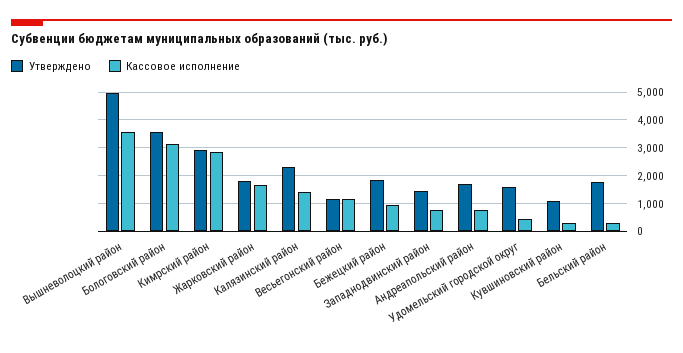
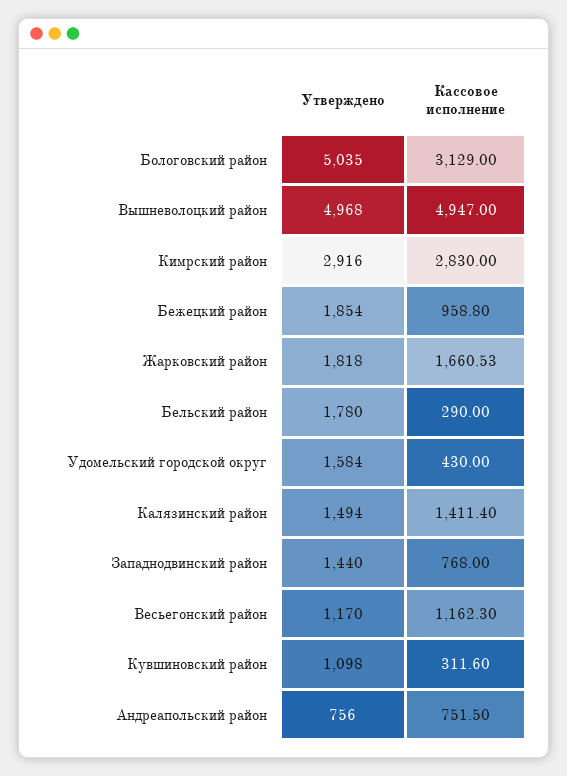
  {
    "Утверждено": {
      "Вышневолоцкий район": 4968,
-     "Бологовский район": 3500,
+     "Бологовский район": 5035,
      "Кимрский район": 2916,
      "Жарковский район": 1818,
-     "Калязинский район": 2250,
+     "Калязинский район": 1494,
      "Весьегонский район": 1170,
      "Бежецкий район": 1854,
      "Западнодвинский район": 1440,
-     "Андреапольский район": 1750,
+     "Андреапольский район": 756,
      "Удомельский городской округ": 1584,
      "Кувшиновский район": 1098,
      "Бельский район": 1780
    },
    "Кассовое исполнение": {
-     "Вышневолоцкий район": 3500,
+     "Вышневолоцкий район": 4947,
      "Бологовский район": 3129,
      "Кимрский район": 2830,
      "Жарковский район": 1660.53,
      "Калязинский район": 1411.4,
      "Весьегонский район": 1162.3,
      "Бежецкий район": 958.8,
      "Западнодвинский район": 768,
      "Андреапольский район": 751.5,
      "Удомельский городской округ": 430,
      "Кувшиновский район": 311.6,
      "Бельский район": 290
    }
  }

